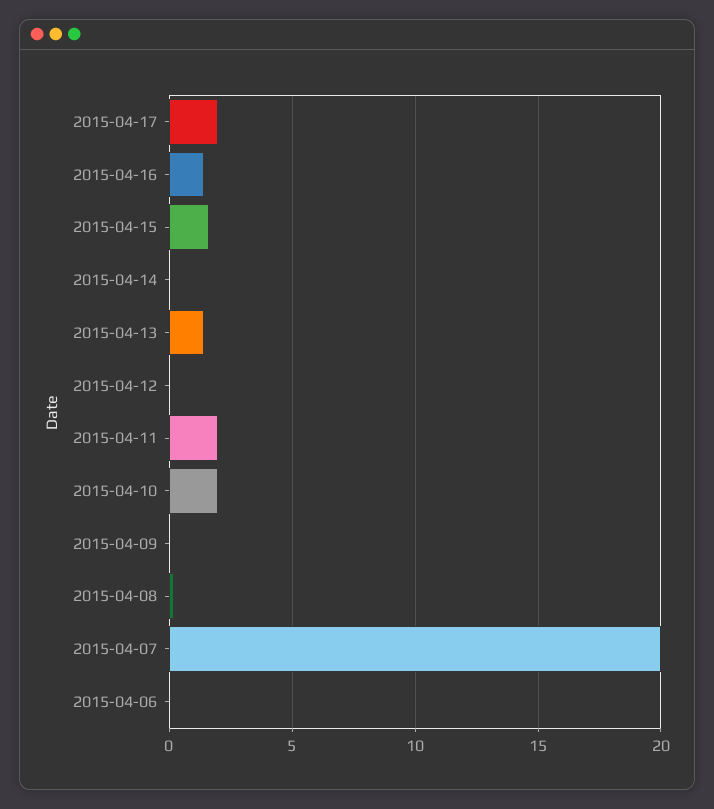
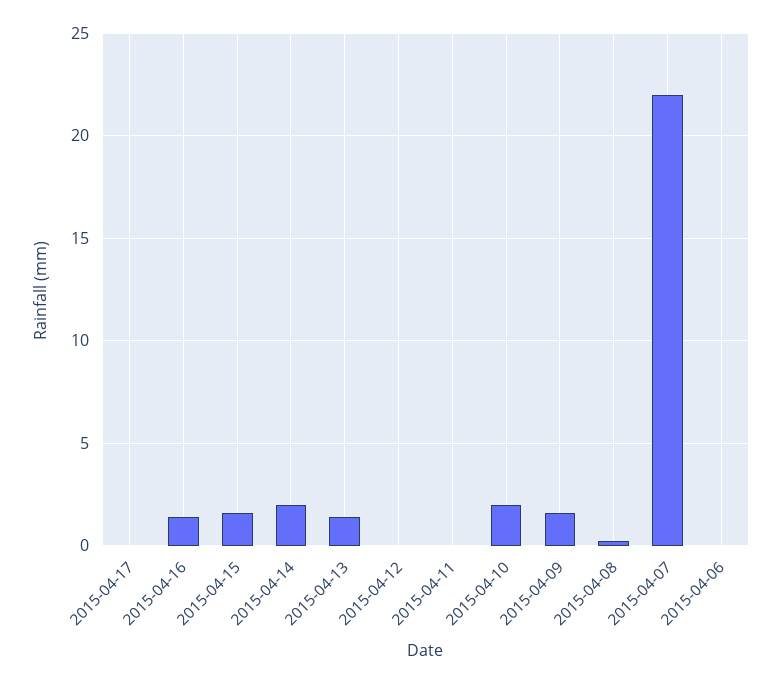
  {
-   "2015-04-17": 2,
+   "2015-04-17": 0,
    "2015-04-16": 1.5,
    "2015-04-15": 1.5,
-   "2015-04-14": 0,
+   "2015-04-14": 2,
    "2015-04-13": 1.5,
    "2015-04-12": 0,
-   "2015-04-11": 2,
+   "2015-04-11": 0,
    "2015-04-10": 2,
-   "2015-04-09": 0,
+   "2015-04-09": 1.5,
    "2015-04-08": 0,
-   "2015-04-07": 20,
+   "2015-04-07": 22,
    "2015-04-06": 0
  }

